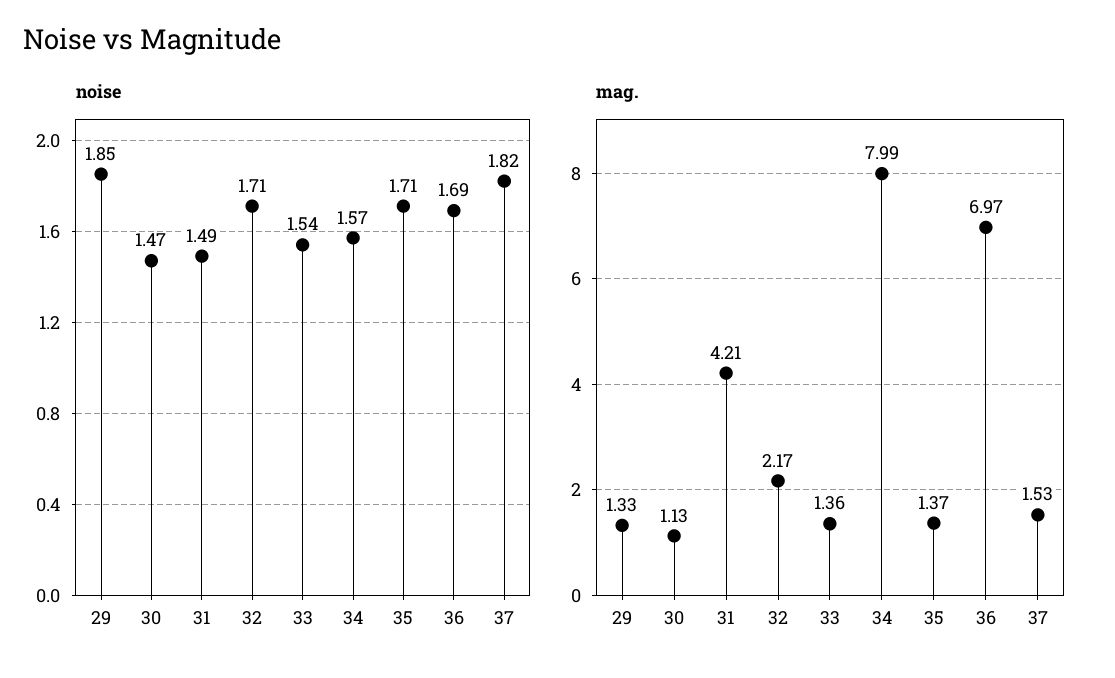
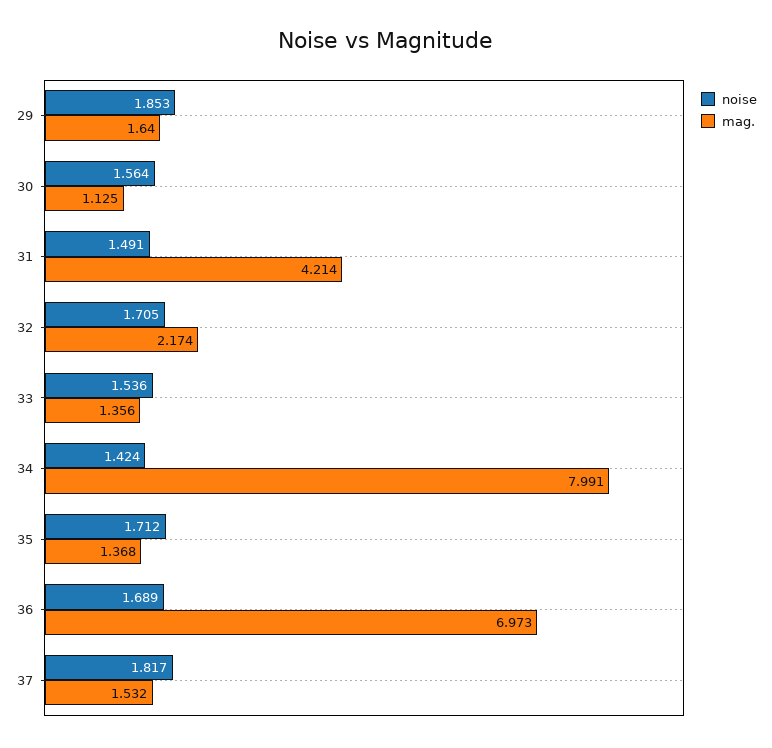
  {
    "noise": {
      "29": 1.853,
-     "30": 1.47,
+     "30": 1.564,
      "31": 1.491,
      "32": 1.705,
      "33": 1.536,
-     "34": 1.57,
+     "34": 1.424,
      "35": 1.712,
      "36": 1.689,
      "37": 1.817
    },
    "mag.": {
-     "29": 1.33,
+     "29": 1.64,
      "30": 1.125,
      "31": 4.214,
      "32": 2.174,
      "33": 1.356,
      "34": 7.991,
      "35": 1.368,
      "36": 6.973,
      "37": 1.532
    }
  }

